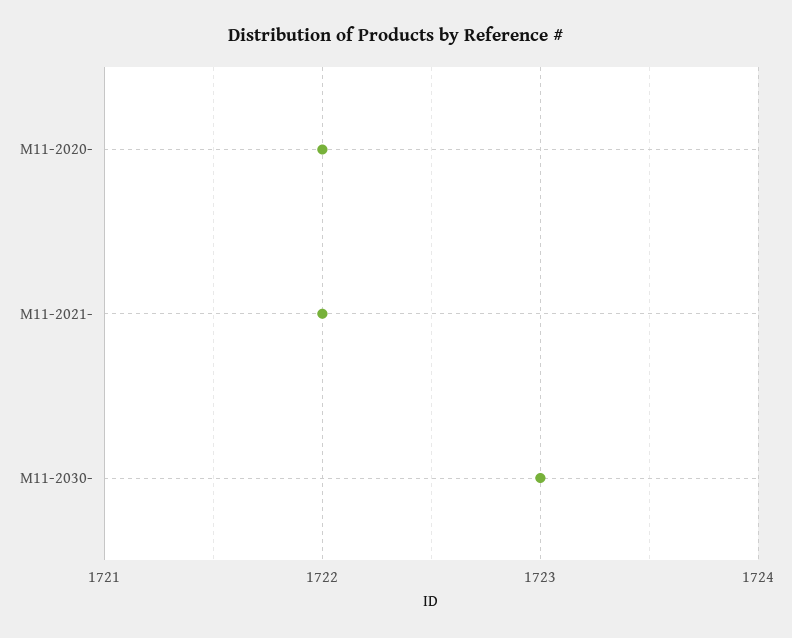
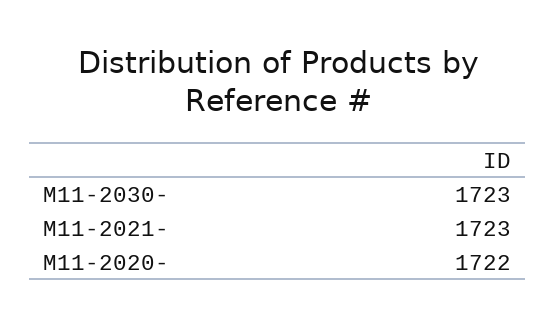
  {
    "M11-2020-": 1722,
-   "M11-2021-": 1722,
+   "M11-2021-": 1723,
    "M11-2030-": 1723
  }

